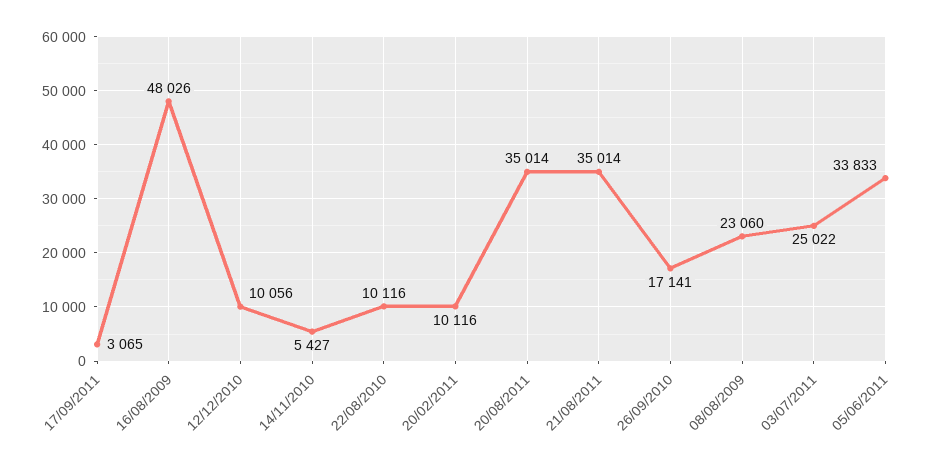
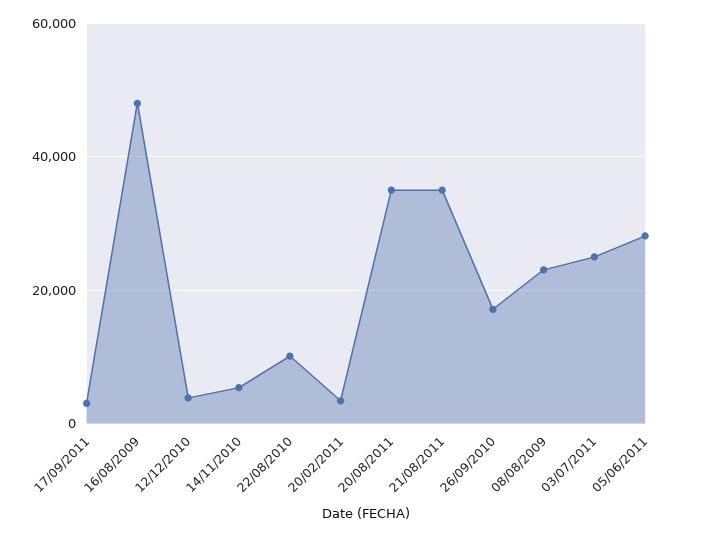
  {
    "17/09/2011": 3065,
    "16/08/2009": 48026,
-   "12/12/2010": 10056,
+   "12/12/2010": 4000,
    "14/11/2010": 5427,
    "22/08/2010": 10116,
-   "20/02/2011": 10116,
+   "20/02/2011": 4000,
    "20/08/2011": 35014,
    "21/08/2011": 35014,
    "26/09/2010": 17141,
    "08/08/2009": 23060,
    "03/07/2011": 25022,
-   "05/06/2011": 33833
+   "05/06/2011": 28000
  }

